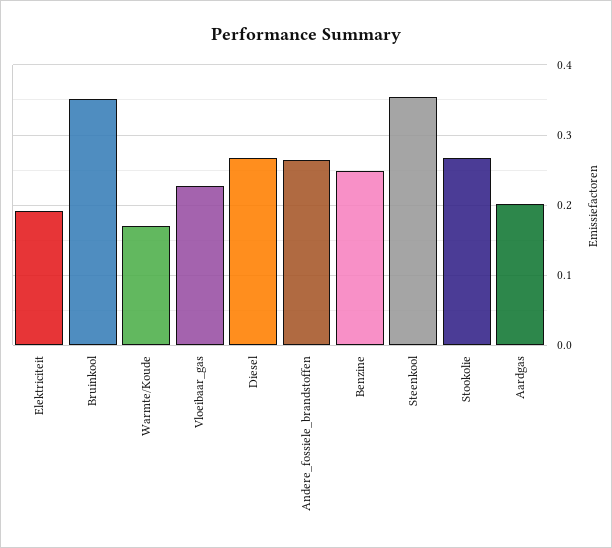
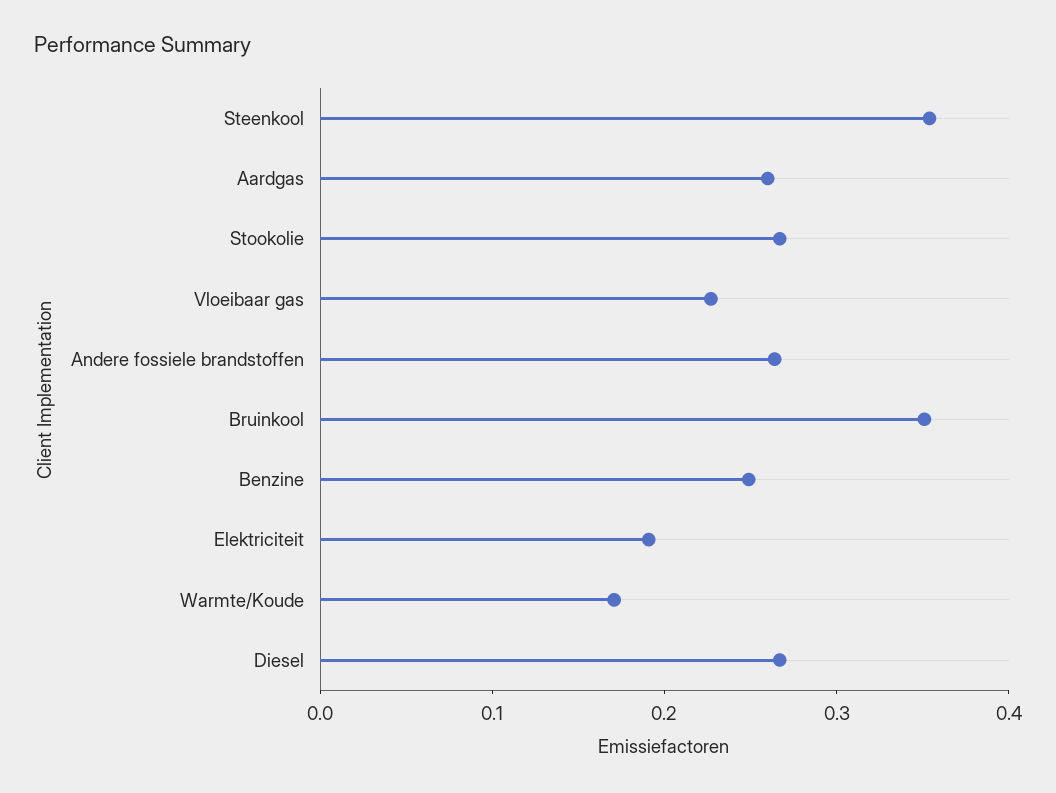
  {
    "Elektriciteit": 0.19,
    "Bruinkool": 0.35,
    "Warmte/Koude": 0.17,
    "Vloeibaar_gas": 0.23,
    "Diesel": 0.27,
    "Andere_fossiele_brandstoffen": 0.26,
    "Benzine": 0.25,
    "Steenkool": 0.35,
    "Stookolie": 0.27,
-   "Aardgas": 0.2
+   "Aardgas": 0.26
  }

